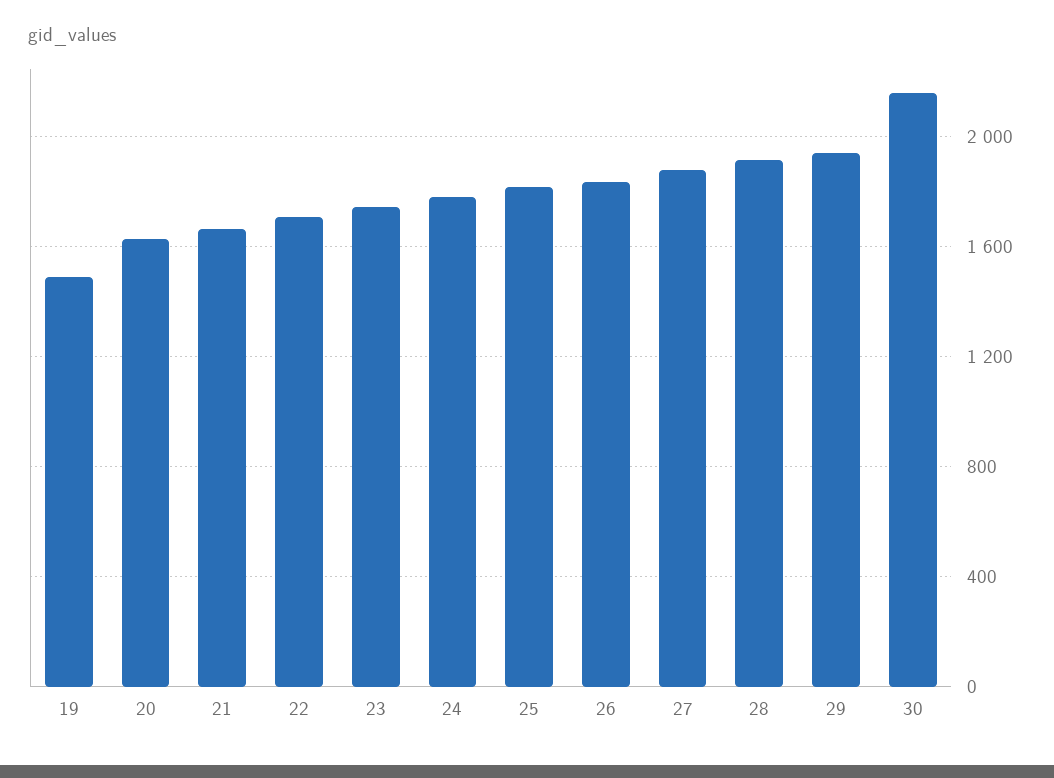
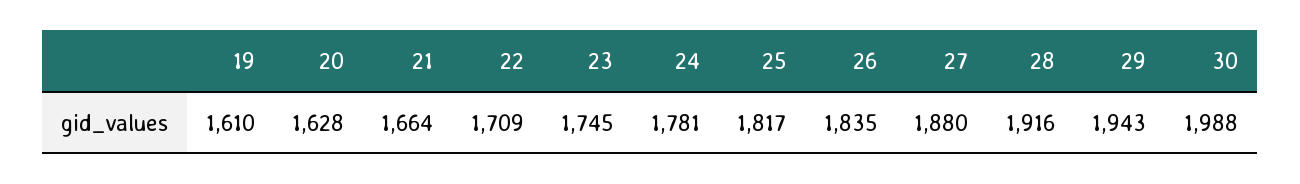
  {
-   "19": 1500,
+   "19": 1610,
    "20": 1628,
    "21": 1664,
    "22": 1709,
    "23": 1745,
    "24": 1781,
    "25": 1817,
    "26": 1835,
    "27": 1880,
    "28": 1916,
    "29": 1943,
-   "30": 2150
+   "30": 1988
  }

